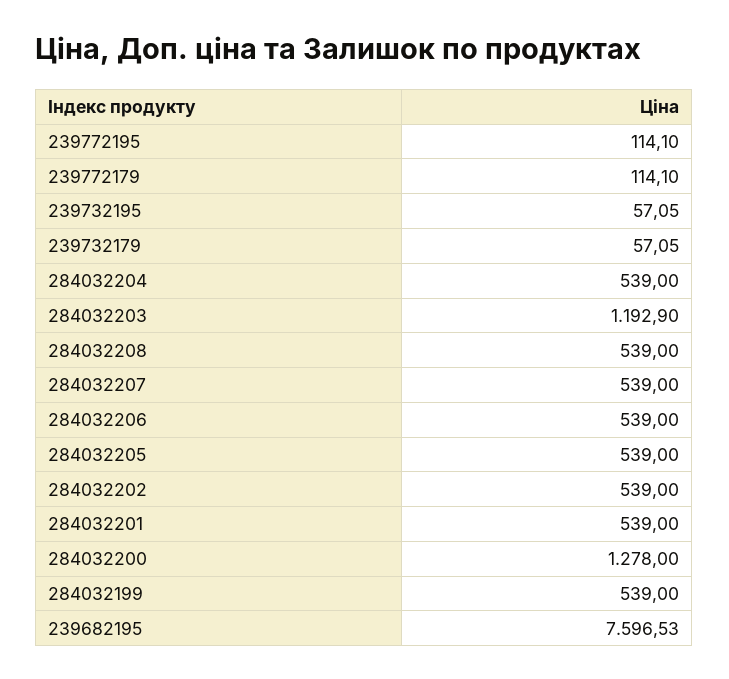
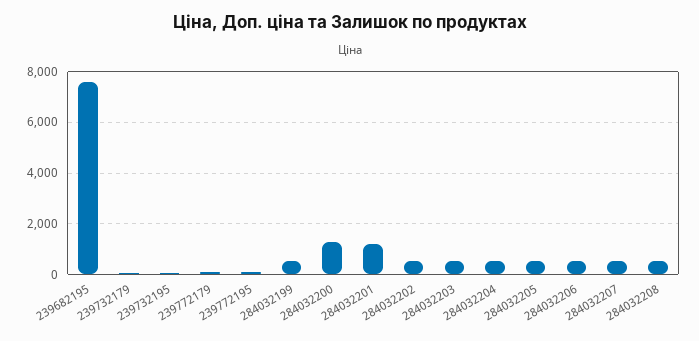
  {
    "239772195": 114.1,
    "239772179": 114.1,
    "239732195": 57.05,
    "239732179": 57.05,
    "284032204": 539,
-   "284032203": 1192.9,
+   "284032203": 500,
    "284032208": 539,
    "284032207": 539,
    "284032206": 539,
    "284032205": 539,
    "284032202": 539,
-   "284032201": 539,
+   "284032201": 1250,
    "284032200": 1278,
    "284032199": 539,
    "239682195": 7596.53
  }

